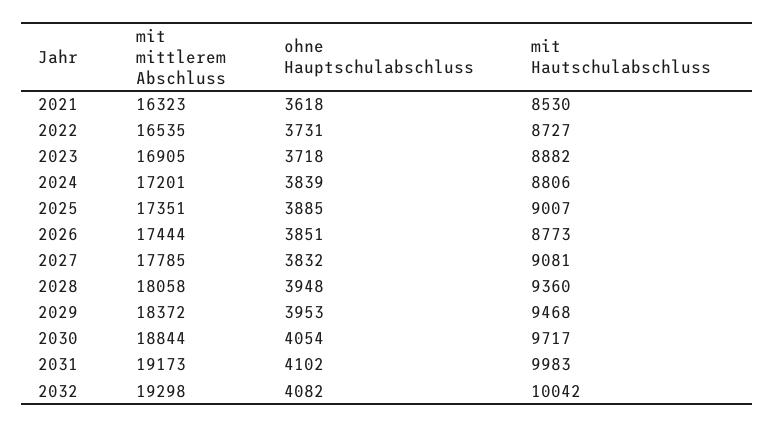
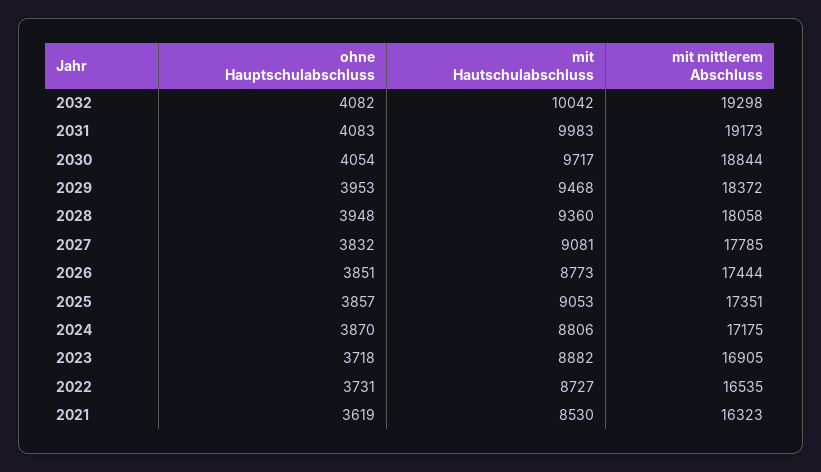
  {
    "mit mittlerem Abschluss": {
      "2021": 16323,
      "2022": 16535,
      "2023": 16905,
-     "2024": 17201,
+     "2024": 17175,
      "2025": 17351,
      "2026": 17444,
      "2027": 17785,
      "2028": 18058,
      "2029": 18372,
      "2030": 18844,
      "2031": 19173,
      "2032": 19298
    },
    "ohne Hauptschulabschluss": {
-     "2021": 3618,
+     "2021": 3619,
      "2022": 3731,
      "2023": 3718,
-     "2024": 3839,
+     "2024": 3870,
-     "2025": 3885,
+     "2025": 3857,
      "2026": 3851,
      "2027": 3832,
      "2028": 3948,
      "2029": 3953,
      "2030": 4054,
-     "2031": 4102,
+     "2031": 4083,
      "2032": 4082
    },
    "mit Hautschulabschluss": {
      "2021": 8530,
      "2022": 8727,
      "2023": 8882,
      "2024": 8806,
-     "2025": 9007,
+     "2025": 9053,
      "2026": 8773,
      "2027": 9081,
      "2028": 9360,
      "2029": 9468,
      "2030": 9717,
      "2031": 9983,
      "2032": 10042
    }
  }

